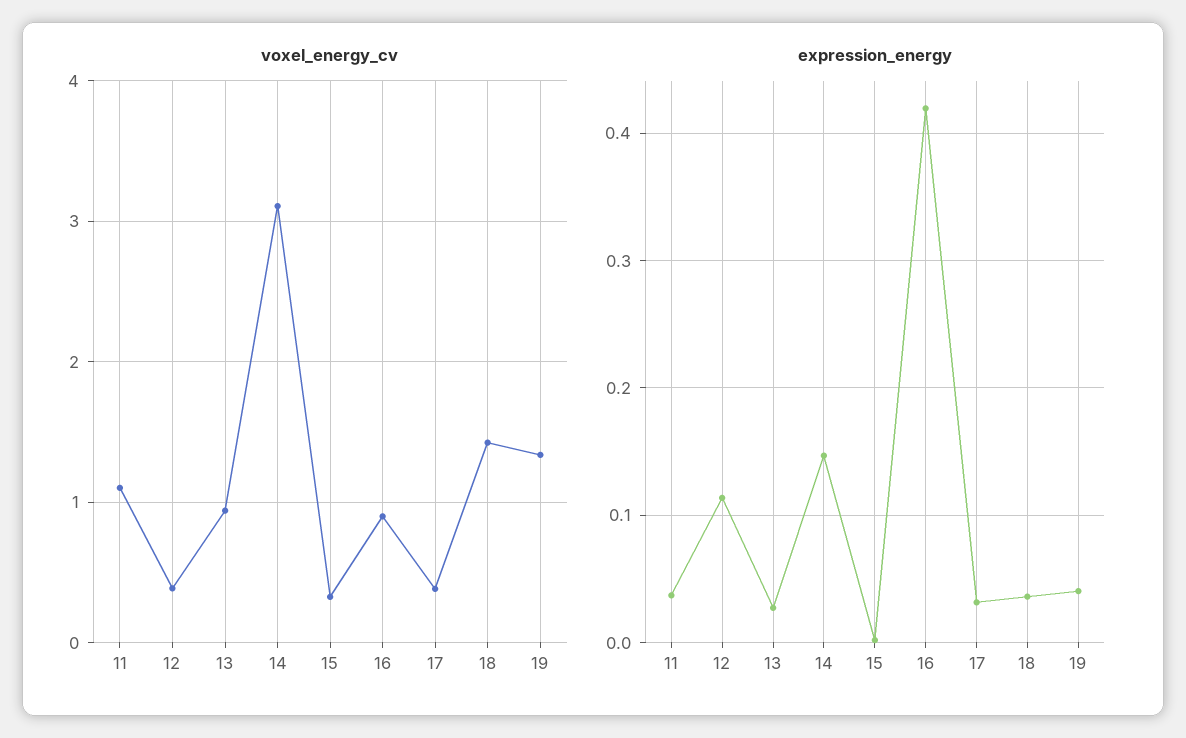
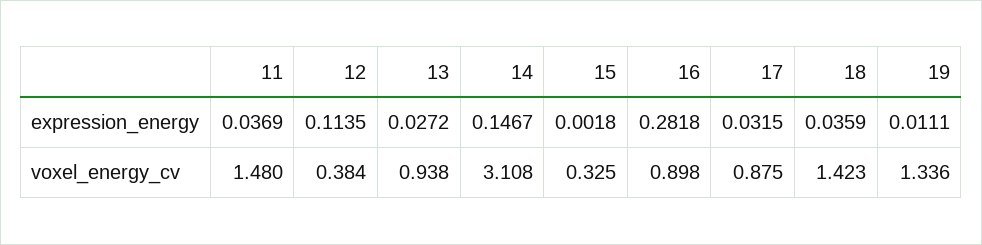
  {
    "voxel_energy_cv": {
-     "11": 1.1,
+     "11": 1.48,
      "12": 0.384,
      "13": 0.938,
      "14": 3.108,
      "15": 0.325,
      "16": 0.898,
-     "17": 0.4,
+     "17": 0.875,
      "18": 1.423,
      "19": 1.336
    },
    "expression_energy": {
      "11": 0.0369,
      "12": 0.1135,
      "13": 0.0272,
      "14": 0.1467,
      "15": 0.0018,
-     "16": 0.42,
+     "16": 0.2818,
      "17": 0.0315,
      "18": 0.0359,
-     "19": 0.04
+     "19": 0.0111
    }
  }

